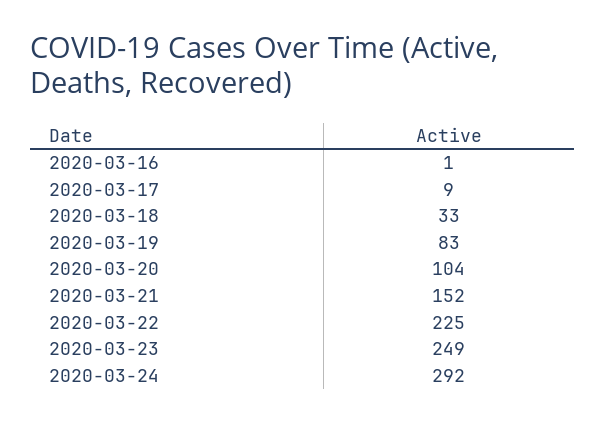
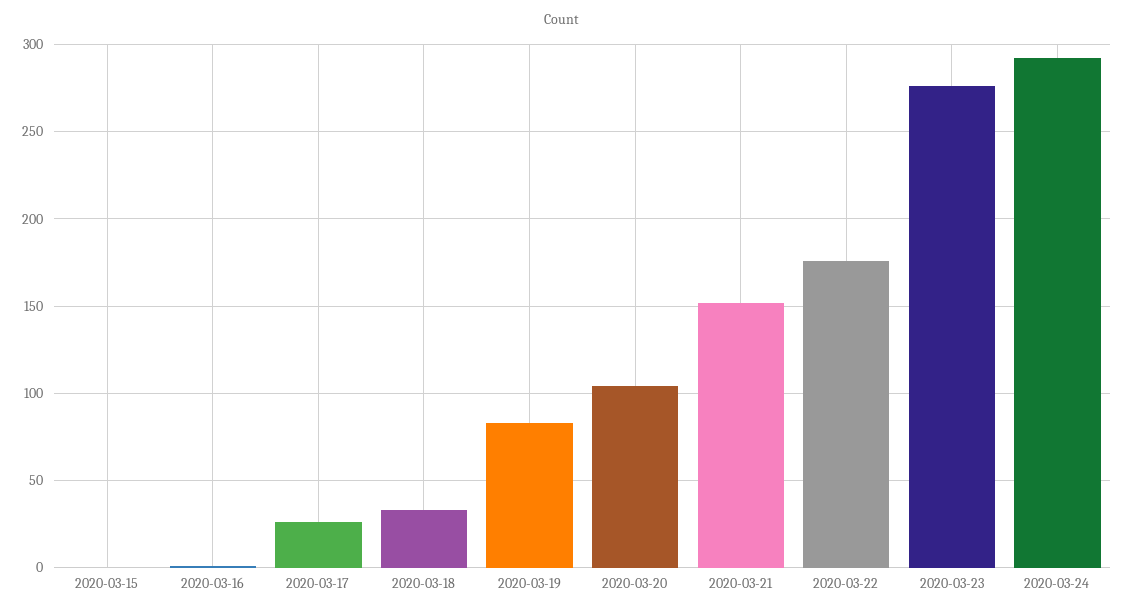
  {
    "2020-03-16": 1,
-   "2020-03-17": 9,
+   "2020-03-17": 25,
    "2020-03-18": 33,
    "2020-03-19": 83,
    "2020-03-20": 104,
    "2020-03-21": 152,
-   "2020-03-22": 225,
+   "2020-03-22": 175,
-   "2020-03-23": 249,
+   "2020-03-23": 275,
-   "2020-03-24": 292
+   "2020-03-24": 292,
+   "2020-03-15": 0
  }

